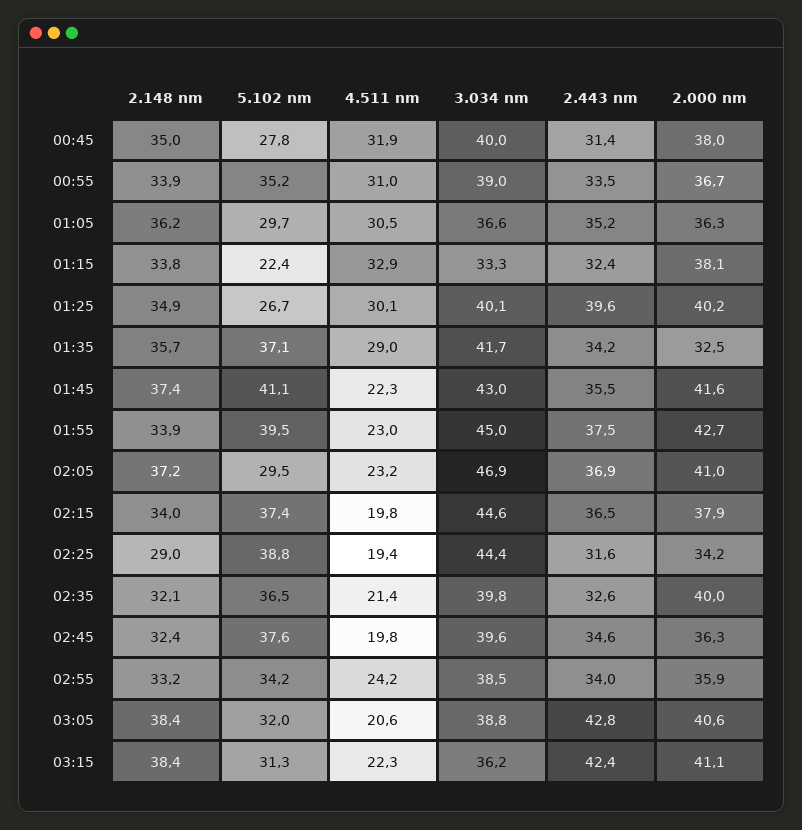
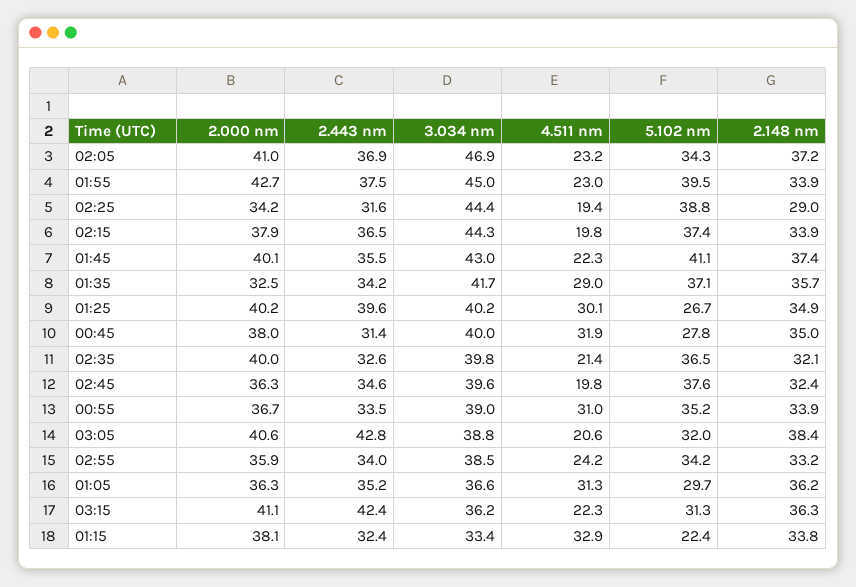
  {
    "2.148 nm": {
      "00:45": 35,
      "00:55": 33.9,
      "01:05": 36.2,
      "01:15": 33.8,
      "01:25": 34.9,
      "01:35": 35.7,
      "01:45": 37.4,
      "01:55": 33.9,
      "02:05": 37.2,
-     "02:15": 34,
+     "02:15": 33.9,
      "02:25": 29,
      "02:35": 32.1,
      "02:45": 32.4,
      "02:55": 33.2,
      "03:05": 38.4,
-     "03:15": 38.4
+     "03:15": 36.3
    },
    "5.102 nm": {
      "00:45": 27.8,
      "00:55": 35.2,
      "01:05": 29.7,
      "01:15": 22.4,
      "01:25": 26.7,
      "01:35": 37.1,
      "01:45": 41.1,
      "01:55": 39.5,
-     "02:05": 29.5,
+     "02:05": 34.3,
      "02:15": 37.4,
      "02:25": 38.8,
      "02:35": 36.5,
      "02:45": 37.6,
      "02:55": 34.2,
      "03:05": 32,
      "03:15": 31.3
    },
    "4.511 nm": {
      "00:45": 31.9,
      "00:55": 31,
-     "01:05": 30.5,
+     "01:05": 31.3,
      "01:15": 32.9,
      "01:25": 30.1,
      "01:35": 29,
      "01:45": 22.3,
      "01:55": 23,
      "02:05": 23.2,
      "02:15": 19.8,
      "02:25": 19.4,
      "02:35": 21.4,
      "02:45": 19.8,
      "02:55": 24.2,
      "03:05": 20.6,
      "03:15": 22.3
    },
    "3.034 nm": {
      "00:45": 40,
      "00:55": 39,
      "01:05": 36.6,
-     "01:15": 33.3,
+     "01:15": 33.4,
-     "01:25": 40.1,
+     "01:25": 40.2,
      "01:35": 41.7,
      "01:45": 43,
      "01:55": 45,
      "02:05": 46.9,
-     "02:15": 44.6,
+     "02:15": 44.3,
      "02:25": 44.4,
      "02:35": 39.8,
      "02:45": 39.6,
      "02:55": 38.5,
      "03:05": 38.8,
      "03:15": 36.2
    },
    "2.443 nm": {
      "00:45": 31.4,
      "00:55": 33.5,
      "01:05": 35.2,
      "01:15": 32.4,
      "01:25": 39.6,
      "01:35": 34.2,
      "01:45": 35.5,
      "01:55": 37.5,
      "02:05": 36.9,
      "02:15": 36.5,
      "02:25": 31.6,
      "02:35": 32.6,
      "02:45": 34.6,
      "02:55": 34,
      "03:05": 42.8,
      "03:15": 42.4
    },
    "2.000 nm": {
      "00:45": 38,
      "00:55": 36.7,
      "01:05": 36.3,
      "01:15": 38.1,
      "01:25": 40.2,
      "01:35": 32.5,
-     "01:45": 41.6,
+     "01:45": 40.1,
      "01:55": 42.7,
      "02:05": 41,
      "02:15": 37.9,
      "02:25": 34.2,
      "02:35": 40,
      "02:45": 36.3,
      "02:55": 35.9,
      "03:05": 40.6,
      "03:15": 41.1
    }
  }

